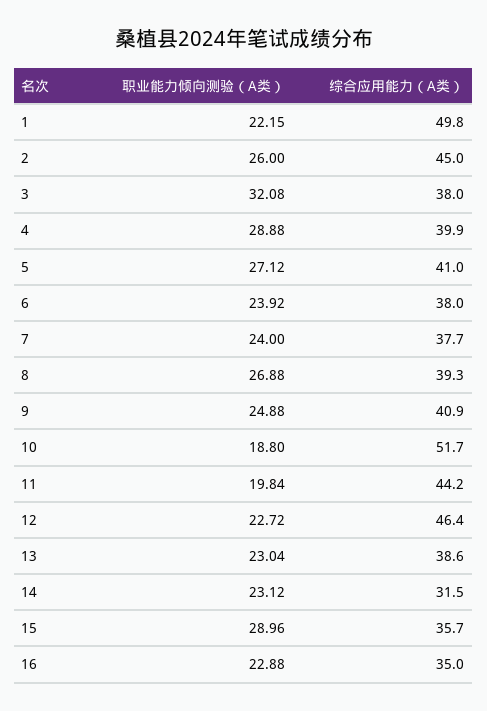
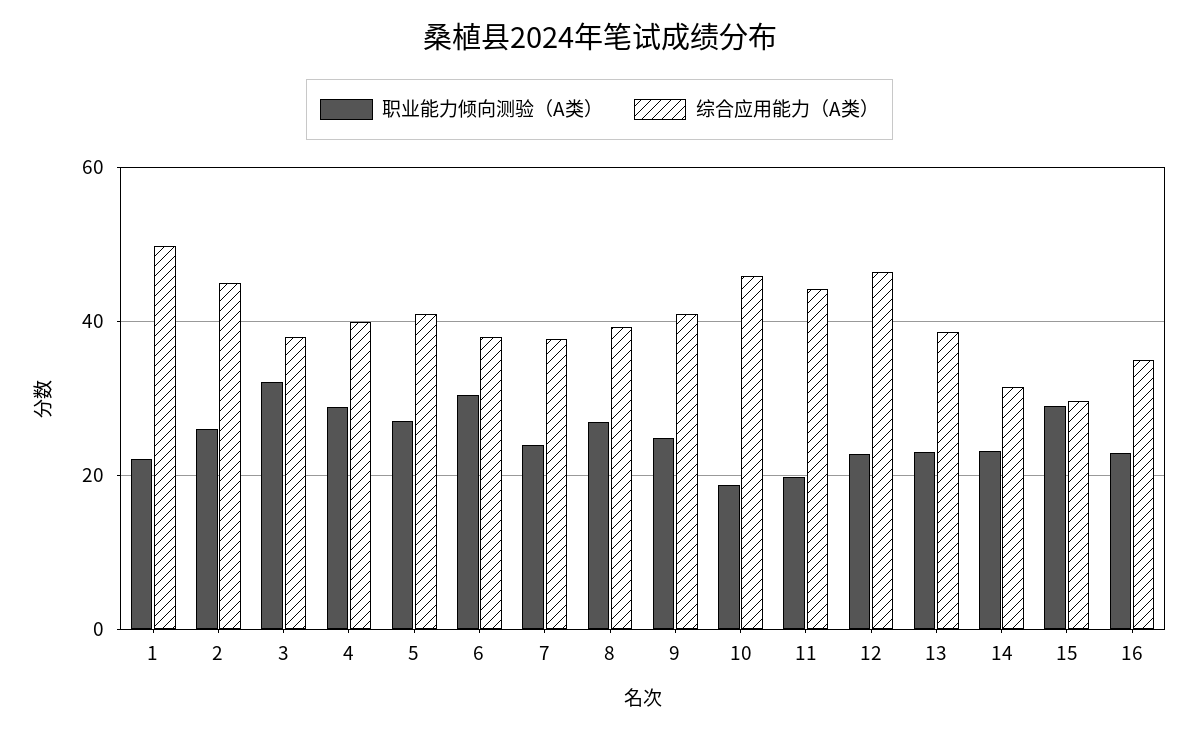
  {
    "职业能力倾向测验（A类）": {
      "1": 22.15,
      "2": 26,
      "3": 32.08,
      "4": 28.88,
      "5": 27.12,
-     "6": 23.92,
+     "6": 30,
      "7": 24,
      "8": 26.88,
      "9": 24.88,
      "10": 18.8,
      "11": 19.84,
      "12": 22.72,
      "13": 23.04,
      "14": 23.12,
      "15": 28.96,
      "16": 22.88
    },
    "综合应用能力（A类）": {
      "1": 49.8,
      "2": 45,
      "3": 38,
      "4": 39.9,
      "5": 41,
      "6": 38,
      "7": 37.7,
      "8": 39.3,
      "9": 40.9,
-     "10": 51.7,
+     "10": 46,
      "11": 44.2,
      "12": 46.4,
      "13": 38.6,
      "14": 31.5,
-     "15": 35.7,
+     "15": 30,
      "16": 35
    }
  }

